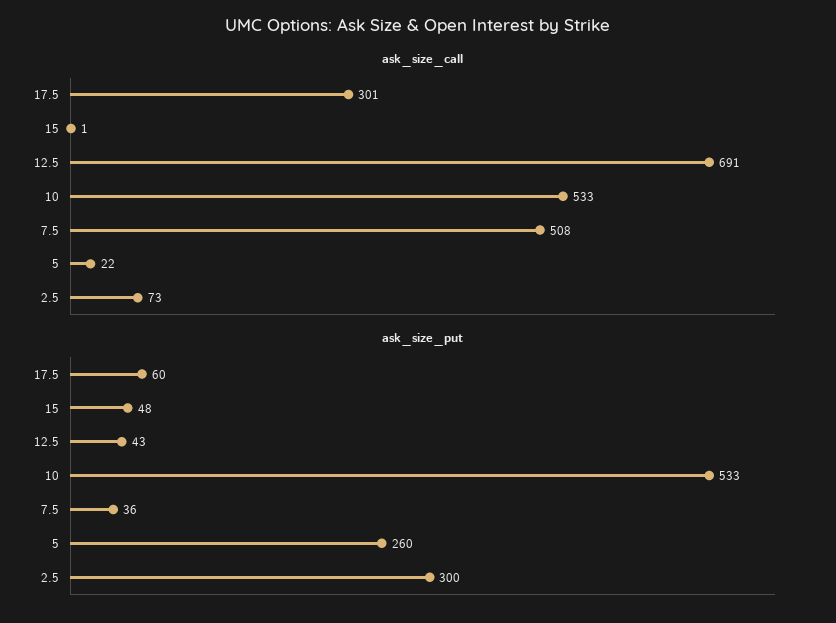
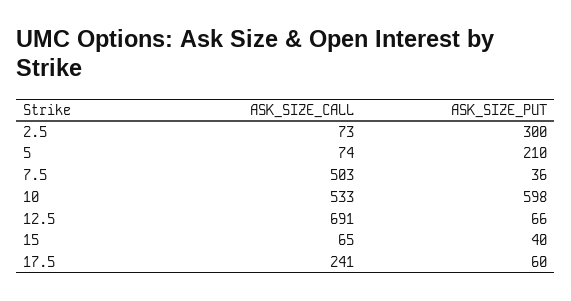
  {
    "ask_size_call": {
-     "17.5": 301,
+     "17.5": 241,
-     "15": 1,
+     "15": 65,
      "12.5": 691,
      "10": 533,
-     "7.5": 508,
+     "7.5": 503,
-     "5": 22,
+     "5": 74,
      "2.5": 73
    },
    "ask_size_put": {
      "17.5": 60,
-     "15": 48,
+     "15": 40,
-     "12.5": 43,
+     "12.5": 66,
-     "10": 533,
+     "10": 598,
      "7.5": 36,
-     "5": 260,
+     "5": 210,
      "2.5": 300
    }
  }

